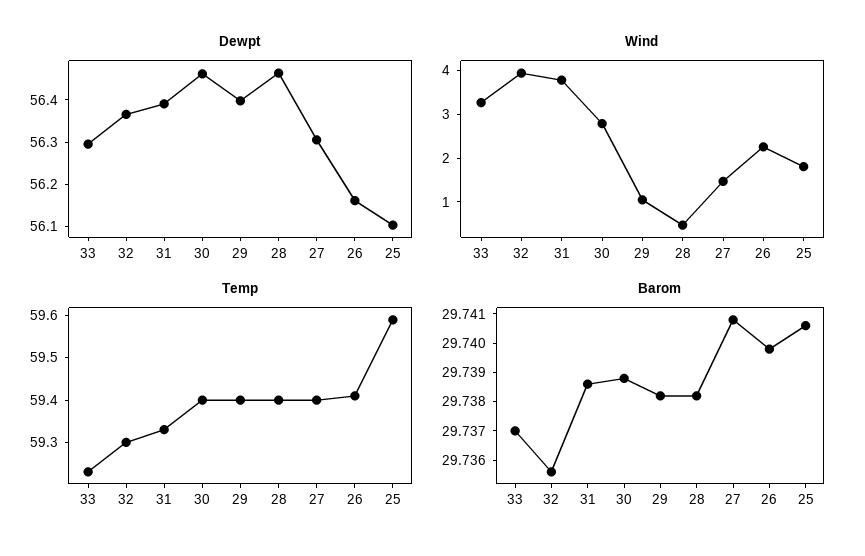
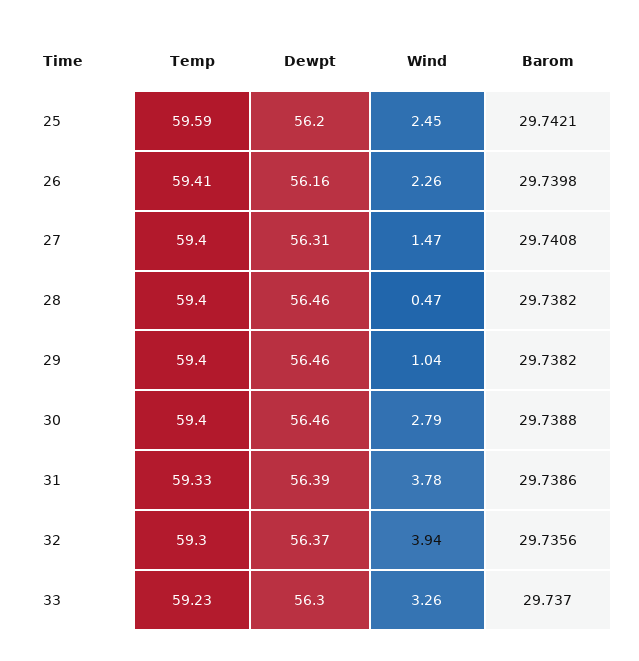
  {
    "Dewpt": {
      "33": 56.3,
      "32": 56.37,
      "31": 56.39,
      "30": 56.46,
-     "29": 56.4,
+     "29": 56.46,
      "28": 56.46,
      "27": 56.31,
      "26": 56.16,
-     "25": 56.1
+     "25": 56.2
    },
    "Wind": {
      "33": 3.26,
      "32": 3.94,
      "31": 3.78,
      "30": 2.79,
      "29": 1.04,
      "28": 0.47,
      "27": 1.47,
      "26": 2.26,
-     "25": 1.8
+     "25": 2.45
    },
    "Temp": {
      "33": 59.23,
      "32": 59.3,
      "31": 59.33,
      "30": 59.4,
      "29": 59.4,
      "28": 59.4,
      "27": 59.4,
      "26": 59.41,
      "25": 59.59
    },
    "Barom": {
      "33": 29.737,
      "32": 29.7356,
      "31": 29.7386,
      "30": 29.7388,
      "29": 29.7382,
      "28": 29.7382,
      "27": 29.7408,
      "26": 29.7398,
-     "25": 29.7405
+     "25": 29.7421
    }
  }

